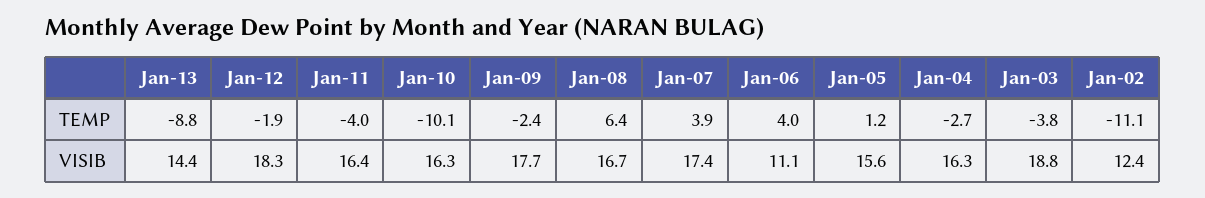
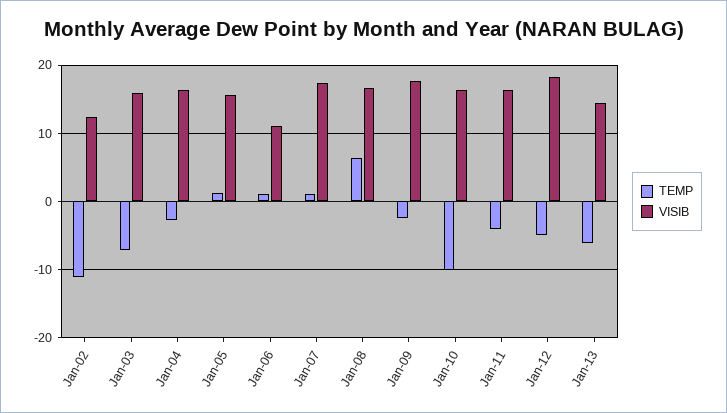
  {
    "TEMP": {
-     "Jan-13": -8.8,
+     "Jan-13": -6,
-     "Jan-12": -1.9,
+     "Jan-12": -5,
      "Jan-11": -4,
      "Jan-10": -10.1,
      "Jan-09": -2.4,
      "Jan-08": 6.4,
-     "Jan-07": 3.9,
+     "Jan-07": 1,
-     "Jan-06": 4,
+     "Jan-06": 1,
      "Jan-05": 1.2,
      "Jan-04": -2.7,
-     "Jan-03": -3.8,
+     "Jan-03": -7,
      "Jan-02": -11.1
    },
    "VISIB": {
      "Jan-13": 14.4,
      "Jan-12": 18.3,
      "Jan-11": 16.4,
      "Jan-10": 16.3,
      "Jan-09": 17.7,
      "Jan-08": 16.7,
      "Jan-07": 17.4,
      "Jan-06": 11.1,
      "Jan-05": 15.6,
      "Jan-04": 16.3,
-     "Jan-03": 18.8,
+     "Jan-03": 16,
      "Jan-02": 12.4
    }
  }

